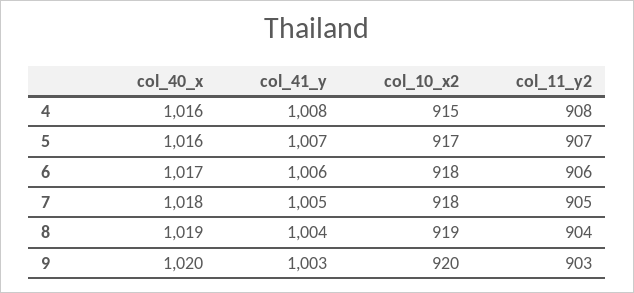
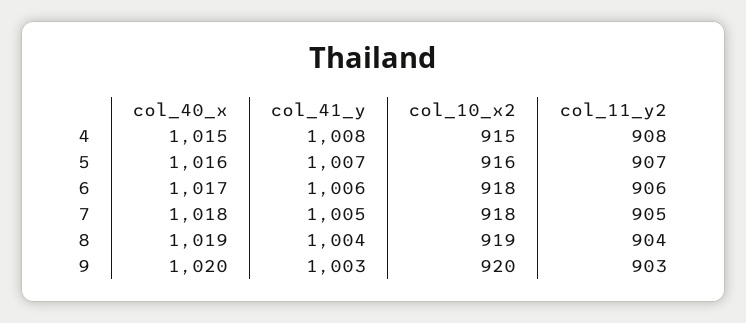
  {
    "col_40_x": {
-     "4": 1016,
+     "4": 1015,
      "5": 1016,
      "6": 1017,
      "7": 1018,
      "8": 1019,
      "9": 1020
    },
    "col_41_y": {
      "4": 1008,
      "5": 1007,
      "6": 1006,
      "7": 1005,
      "8": 1004,
      "9": 1003
    },
    "col_10_x2": {
      "4": 915,
-     "5": 917,
+     "5": 916,
      "6": 918,
      "7": 918,
      "8": 919,
      "9": 920
    },
    "col_11_y2": {
      "4": 908,
      "5": 907,
      "6": 906,
      "7": 905,
      "8": 904,
      "9": 903
    }
  }

